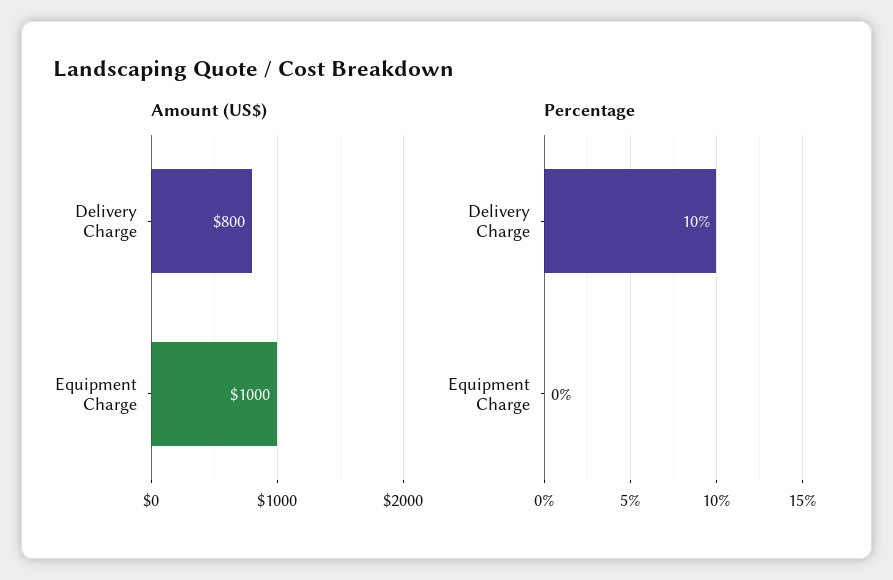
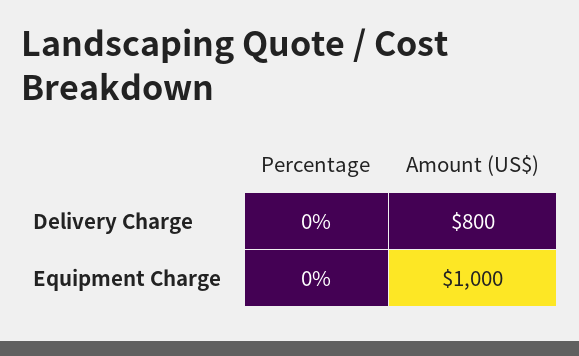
  {
    "Amount (US$)": {
      "Delivery Charge": 800,
      "Equipment Charge": 1000
    },
    "Percentage": {
-     "Delivery Charge": 10,
+     "Delivery Charge": 0,
      "Equipment Charge": 0
    }
  }

